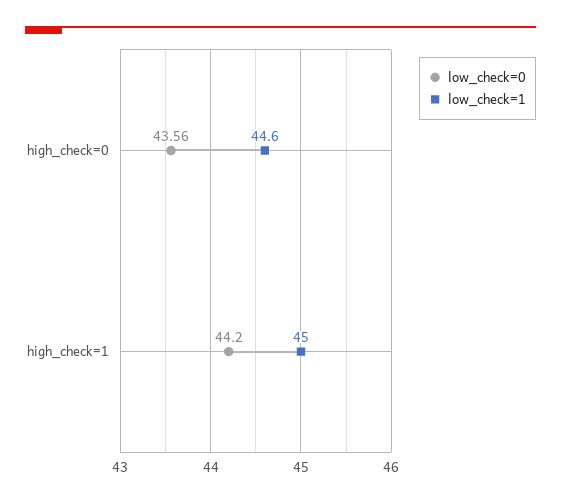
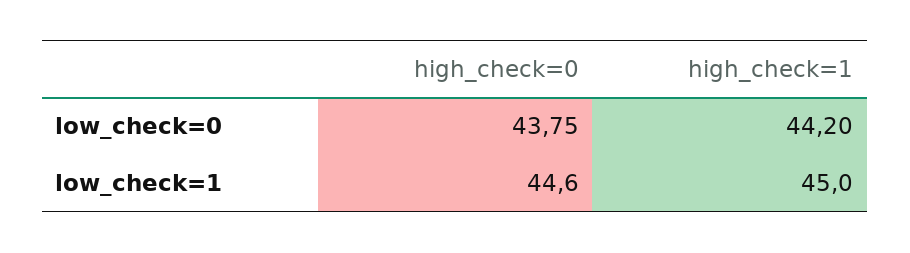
  {
    "low_check=0": {
-     "high_check=0": 43.56,
+     "high_check=0": 43.75,
      "high_check=1": 44.2
    },
    "low_check=1": {
      "high_check=0": 44.6,
      "high_check=1": 45
    }
  }

